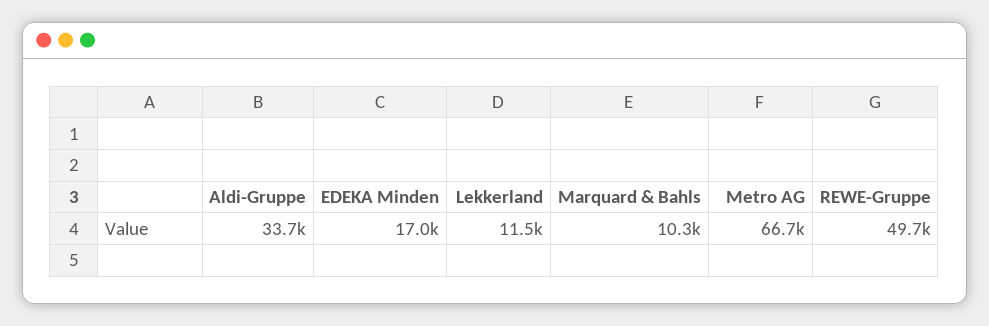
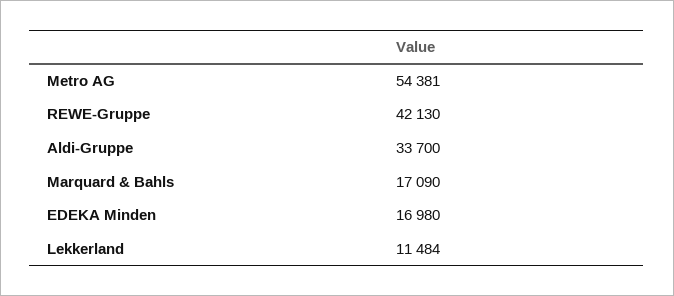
  {
    "Aldi-Gruppe": 33700,
    "EDEKA Minden": 16980,
    "Lekkerland": 11484,
-   "Marquard & Bahls": 10300,
+   "Marquard & Bahls": 17090,
-   "Metro AG": 66700,
+   "Metro AG": 54381,
-   "REWE-Gruppe": 49700
+   "REWE-Gruppe": 42130
  }

